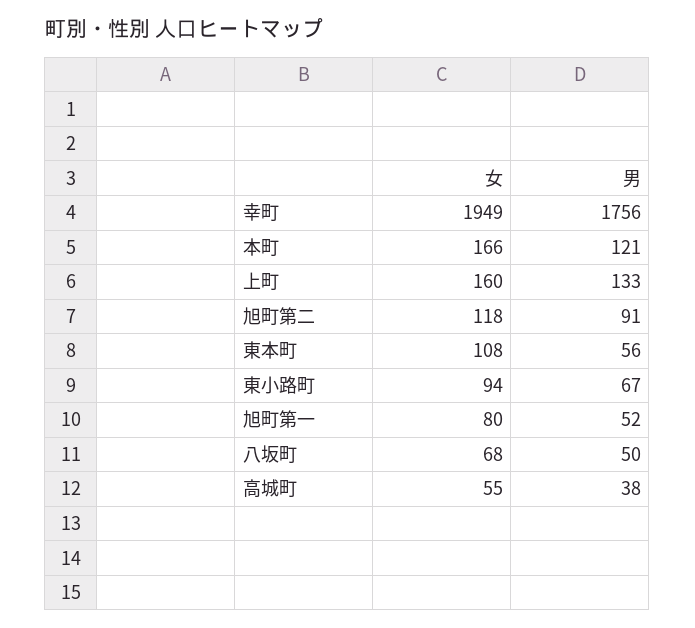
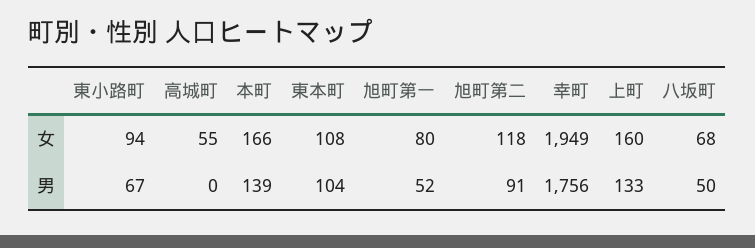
  {
    "女": {
      "幸町": 1949,
      "本町": 166,
      "上町": 160,
      "旭町第二": 118,
      "東本町": 108,
      "東小路町": 94,
      "旭町第一": 80,
      "八坂町": 68,
      "高城町": 55
    },
    "男": {
      "幸町": 1756,
-     "本町": 121,
+     "本町": 139,
      "上町": 133,
      "旭町第二": 91,
-     "東本町": 56,
+     "東本町": 104,
      "東小路町": 67,
      "旭町第一": 52,
      "八坂町": 50,
-     "高城町": 38
+     "高城町": 0
    }
  }

